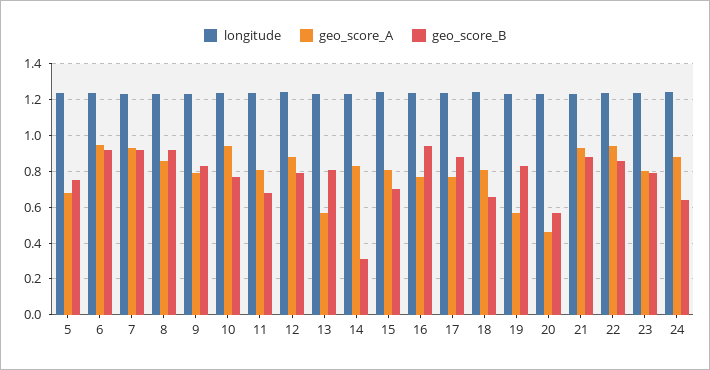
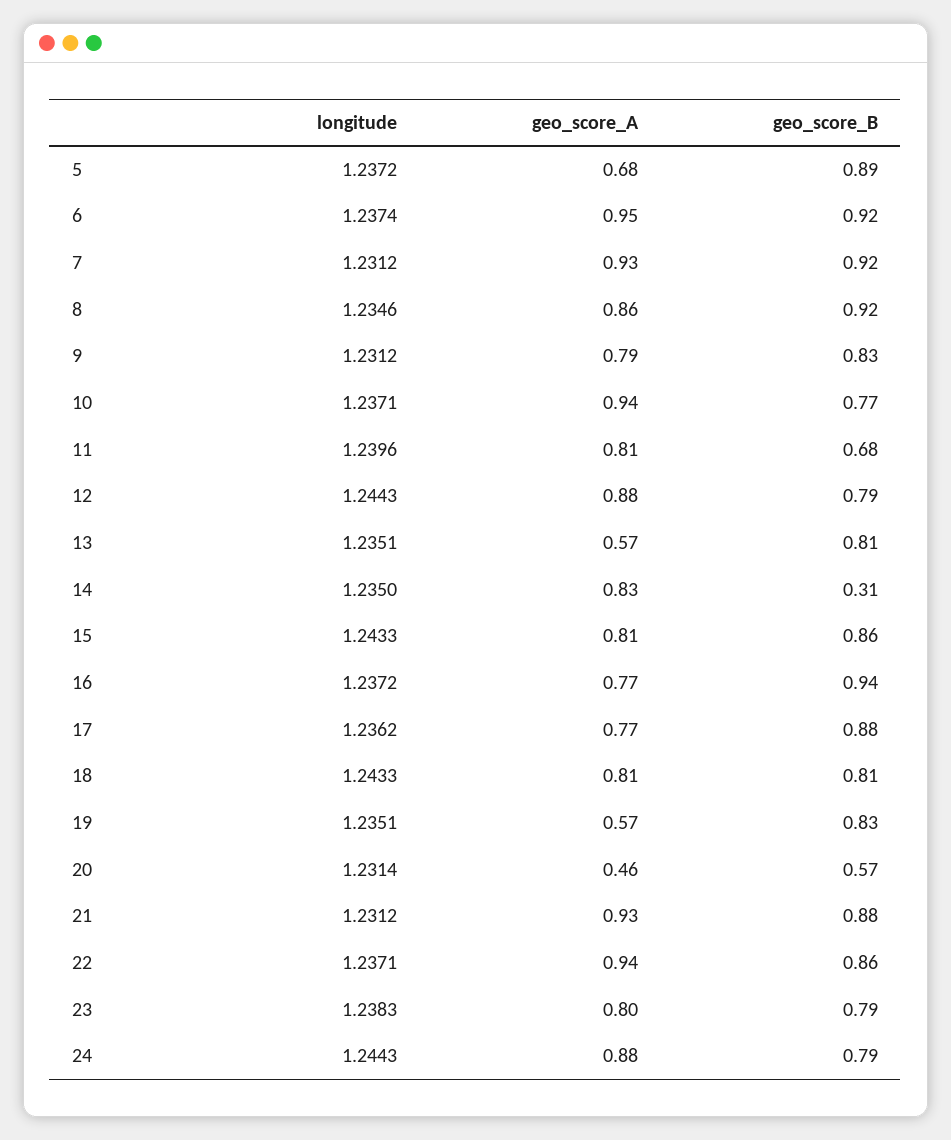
  {
    "longitude": {
      "5": 1.2372,
      "6": 1.2374,
      "7": 1.2312,
      "8": 1.2346,
      "9": 1.2312,
      "10": 1.2371,
      "11": 1.2396,
      "12": 1.2443,
      "13": 1.2351,
      "14": 1.235,
      "15": 1.2433,
      "16": 1.2372,
      "17": 1.2362,
      "18": 1.2433,
      "19": 1.2351,
      "20": 1.2314,
      "21": 1.2312,
      "22": 1.2371,
      "23": 1.2383,
      "24": 1.2443
    },
    "geo_score_A": {
      "5": 0.68,
      "6": 0.95,
      "7": 0.93,
      "8": 0.86,
      "9": 0.79,
      "10": 0.94,
      "11": 0.81,
      "12": 0.88,
      "13": 0.57,
      "14": 0.83,
      "15": 0.81,
      "16": 0.77,
      "17": 0.77,
      "18": 0.81,
      "19": 0.57,
      "20": 0.46,
      "21": 0.93,
      "22": 0.94,
      "23": 0.8,
      "24": 0.88
    },
    "geo_score_B": {
-     "5": 0.75,
+     "5": 0.89,
      "6": 0.92,
      "7": 0.92,
      "8": 0.92,
      "9": 0.83,
      "10": 0.77,
      "11": 0.68,
      "12": 0.79,
      "13": 0.81,
      "14": 0.31,
-     "15": 0.7,
+     "15": 0.86,
      "16": 0.94,
      "17": 0.88,
-     "18": 0.65,
+     "18": 0.81,
      "19": 0.83,
      "20": 0.57,
      "21": 0.88,
      "22": 0.86,
      "23": 0.79,
-     "24": 0.65
+     "24": 0.79
    }
  }

